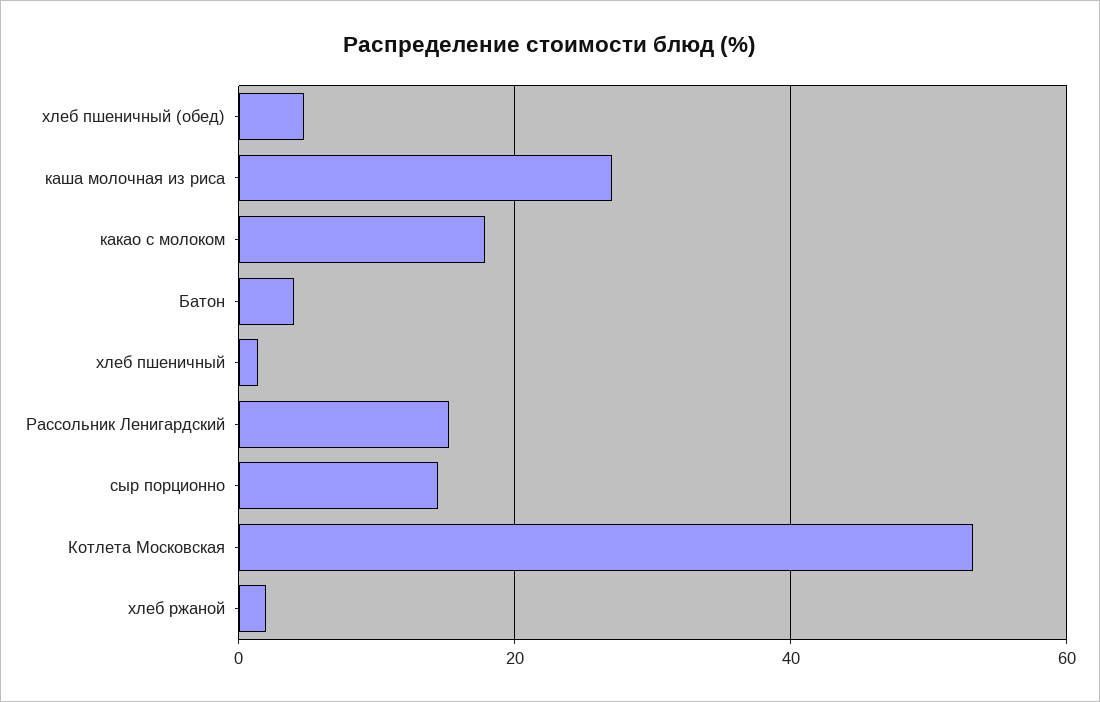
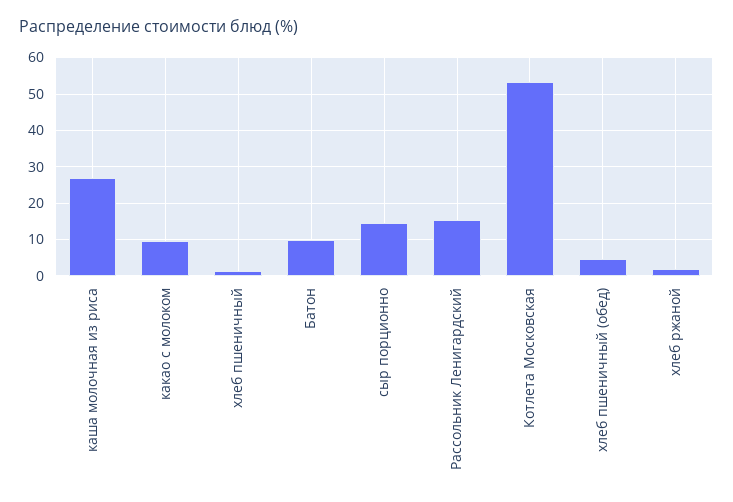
  {
    "хлеб пшеничный (обед)": 4,
    "каша молочная из риса": 28,
-   "какао с молоком": 18,
+   "какао с молоком": 10,
-   "Батон": 4,
+   "Батон": 10,
    "хлеб пшеничный": 2,
    "Рассольник Ленигардский": 16,
    "сыр порционно": 14,
    "Котлета Московская": 54,
    "хлеб ржаной": 2
  }

